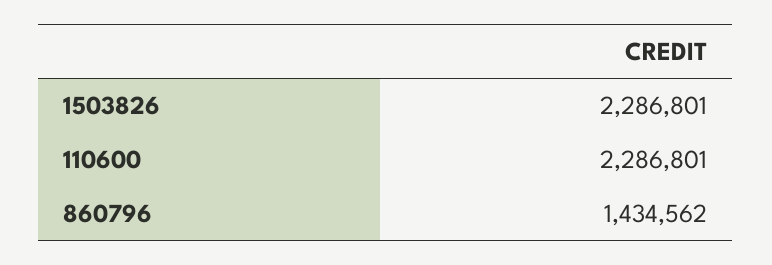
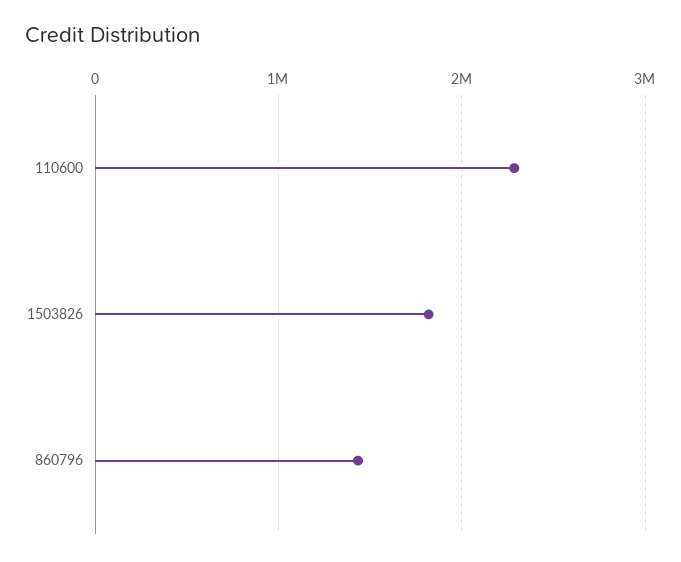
  {
-   "1503826": 2286801,
+   "1503826": 1800000,
    "110600": 2286801,
    "860796": 1434562
  }

